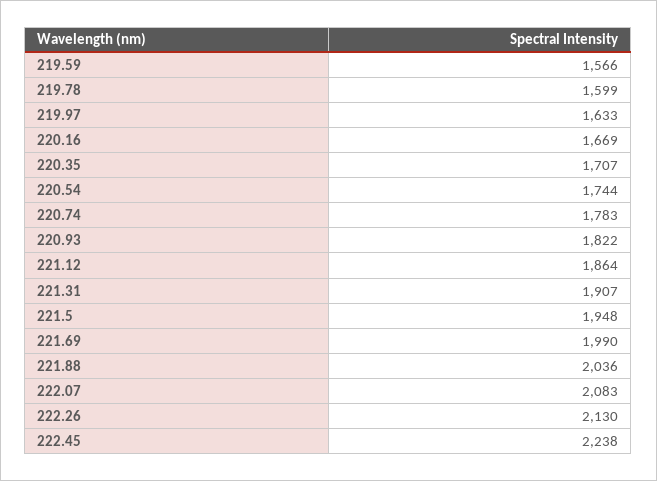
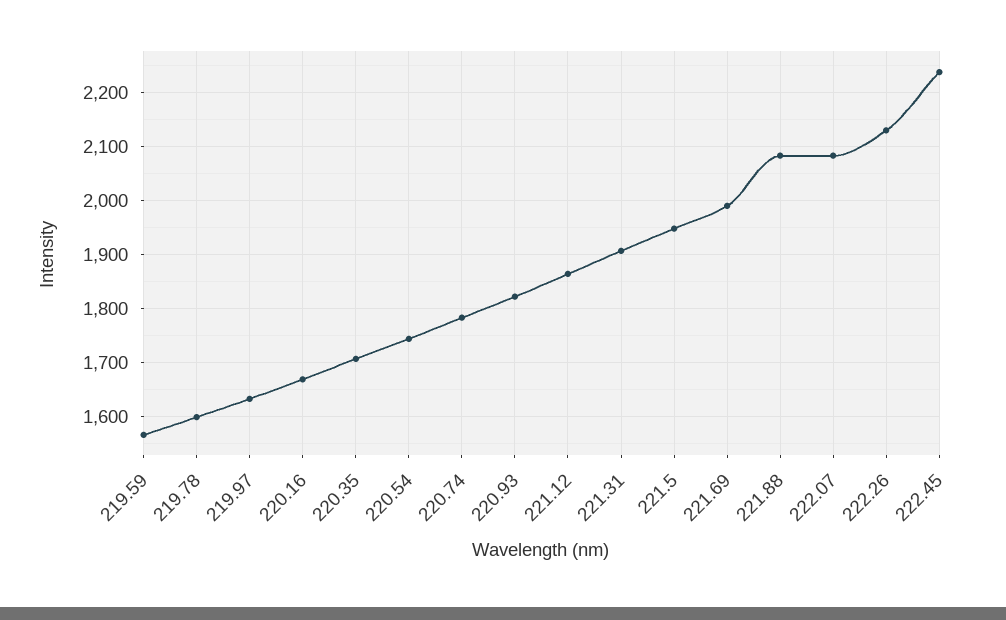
  {
    "219.59": 1566,
    "219.78": 1599,
    "219.97": 1633,
    "220.16": 1669,
    "220.35": 1707,
    "220.54": 1744,
    "220.74": 1783,
    "220.93": 1822,
    "221.12": 1864,
    "221.31": 1907,
    "221.5": 1948,
    "221.69": 1990,
-   "221.88": 2036,
+   "221.88": 2080,
    "222.07": 2083,
    "222.26": 2130,
    "222.45": 2238
  }

